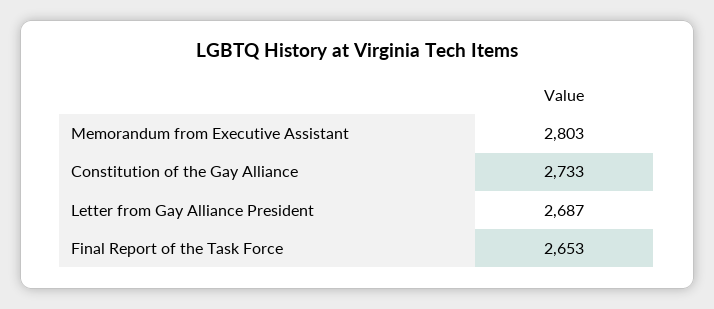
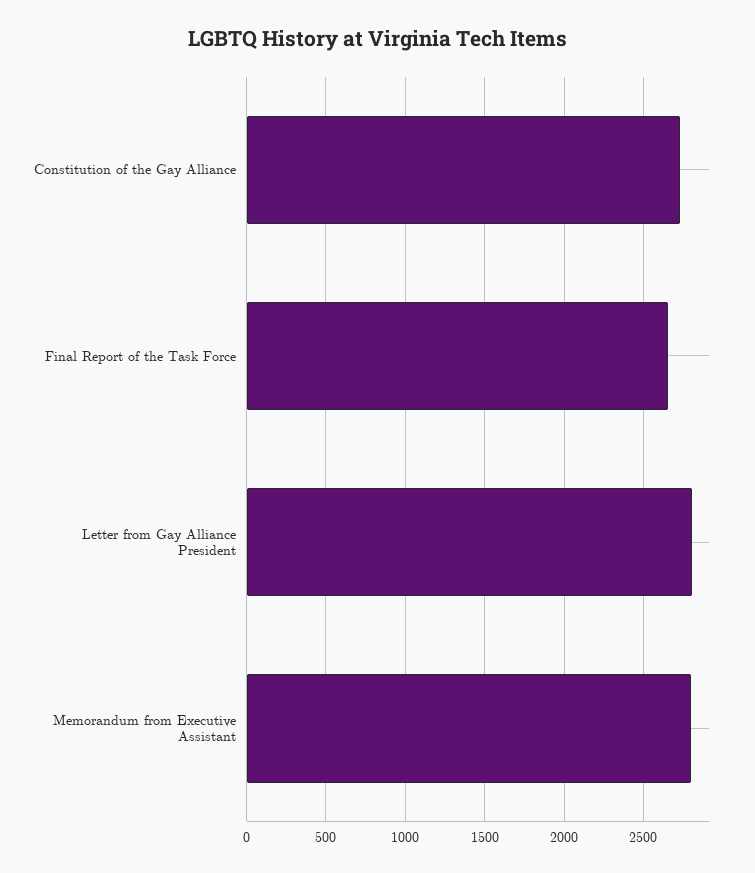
  {
    "Memorandum from Executive Assistant": 2803,
    "Constitution of the Gay Alliance": 2733,
-   "Letter from Gay Alliance President": 2687,
+   "Letter from Gay Alliance President": 2800,
    "Final Report of the Task Force": 2653
  }

